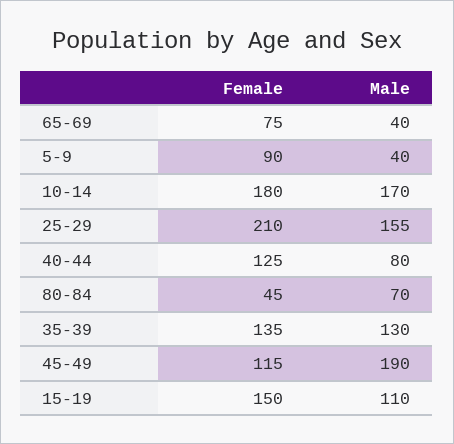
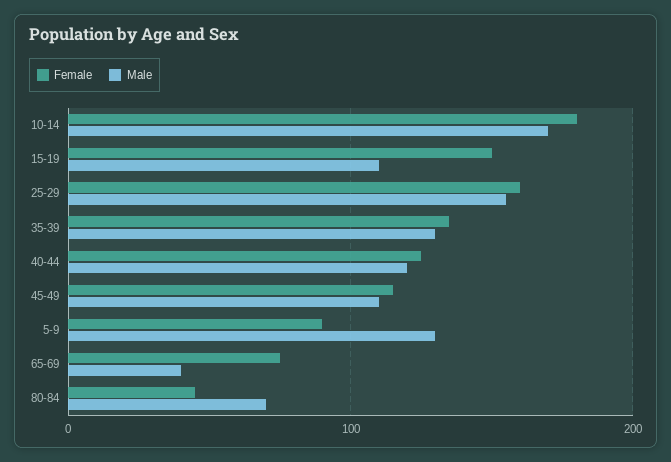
  {
    "Female": {
      "65-69": 75,
      "5-9": 90,
      "10-14": 180,
-     "25-29": 210,
+     "25-29": 160,
      "40-44": 125,
      "80-84": 45,
      "35-39": 135,
      "45-49": 115,
      "15-19": 150
    },
    "Male": {
      "65-69": 40,
-     "5-9": 40,
+     "5-9": 130,
      "10-14": 170,
      "25-29": 155,
-     "40-44": 80,
+     "40-44": 120,
      "80-84": 70,
      "35-39": 130,
-     "45-49": 190,
+     "45-49": 110,
      "15-19": 110
    }
  }

